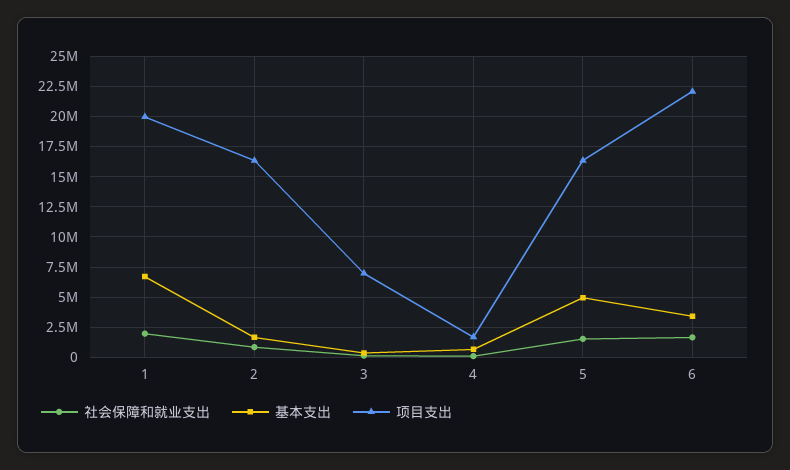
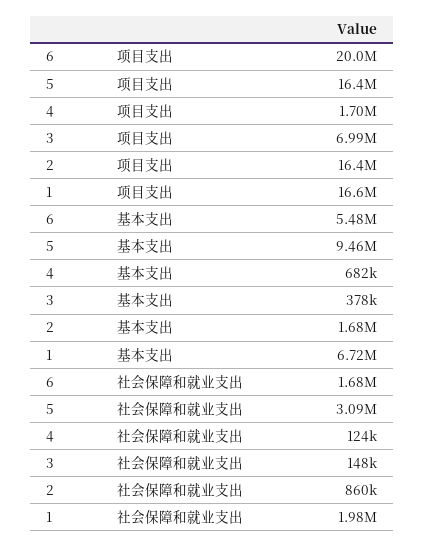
  {
    "社会保障和就业支出": {
      "1": 1980000,
      "2": 860000,
      "3": 148000,
      "4": 124000,
-     "5": 1500000,
+     "5": 3090000,
      "6": 1680000
    },
    "基本支出": {
      "1": 6720000,
      "2": 1680000,
      "3": 378000,
      "4": 682000,
-     "5": 5000000,
+     "5": 9460000,
-     "6": 3500000
+     "6": 5480000
    },
    "项目支出": {
-     "1": 20000000,
+     "1": 16600000,
      "2": 16400000,
      "3": 6990000,
      "4": 1700000,
      "5": 16400000,
-     "6": 22000000
+     "6": 20000000
    }
  }

